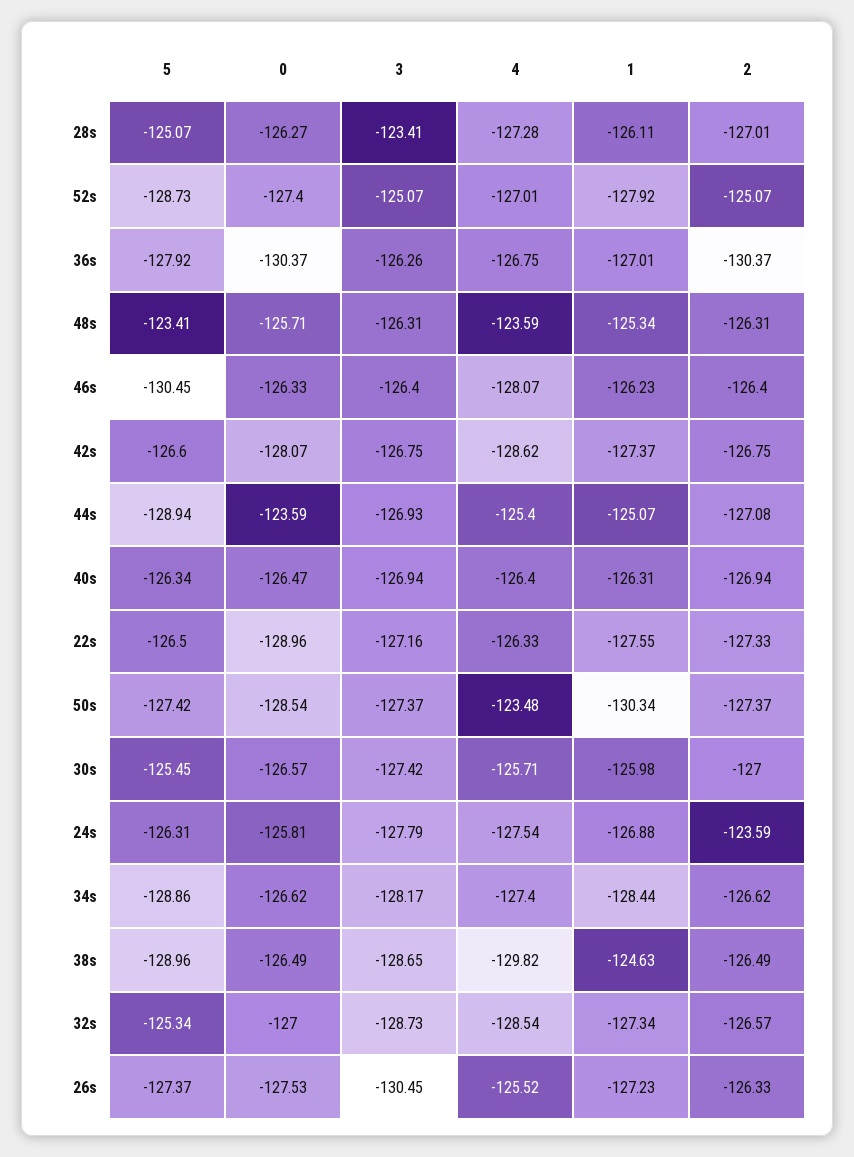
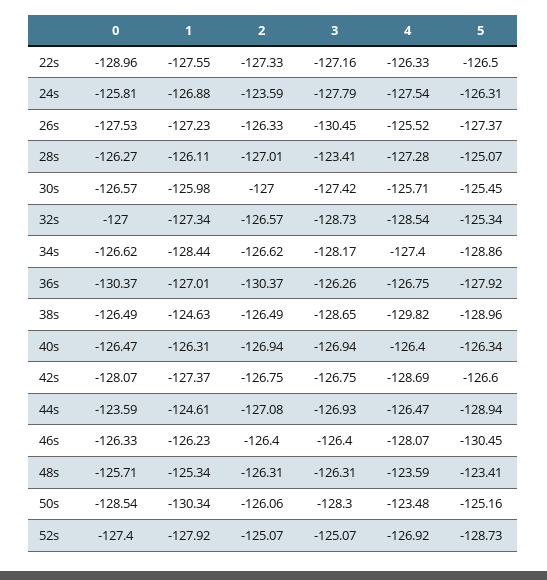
  {
    "5": {
      "28s": -125.07,
      "52s": -128.73,
      "36s": -127.92,
      "48s": -123.41,
      "46s": -130.45,
      "42s": -126.6,
      "44s": -128.94,
      "40s": -126.34,
      "22s": -126.5,
-     "50s": -127.42,
+     "50s": -125.16,
      "30s": -125.45,
      "24s": -126.31,
      "34s": -128.86,
      "38s": -128.96,
      "32s": -125.34,
      "26s": -127.37
    },
    "0": {
      "28s": -126.27,
      "52s": -127.4,
      "36s": -130.37,
      "48s": -125.71,
      "46s": -126.33,
      "42s": -128.07,
      "44s": -123.59,
      "40s": -126.47,
      "22s": -128.96,
      "50s": -128.54,
      "30s": -126.57,
      "24s": -125.81,
      "34s": -126.62,
      "38s": -126.49,
      "32s": -127,
      "26s": -127.53
    },
    "3": {
      "28s": -123.41,
      "52s": -125.07,
      "36s": -126.26,
      "48s": -126.31,
      "46s": -126.4,
      "42s": -126.75,
      "44s": -126.93,
      "40s": -126.94,
      "22s": -127.16,
-     "50s": -127.37,
+     "50s": -128.3,
      "30s": -127.42,
      "24s": -127.79,
      "34s": -128.17,
      "38s": -128.65,
      "32s": -128.73,
      "26s": -130.45
    },
    "4": {
      "28s": -127.28,
-     "52s": -127.01,
+     "52s": -126.92,
      "36s": -126.75,
      "48s": -123.59,
      "46s": -128.07,
-     "42s": -128.62,
+     "42s": -128.69,
-     "44s": -125.4,
+     "44s": -126.47,
      "40s": -126.4,
      "22s": -126.33,
      "50s": -123.48,
      "30s": -125.71,
      "24s": -127.54,
      "34s": -127.4,
      "38s": -129.82,
      "32s": -128.54,
      "26s": -125.52
    },
    "1": {
      "28s": -126.11,
      "52s": -127.92,
      "36s": -127.01,
      "48s": -125.34,
      "46s": -126.23,
      "42s": -127.37,
-     "44s": -125.07,
+     "44s": -124.61,
      "40s": -126.31,
      "22s": -127.55,
      "50s": -130.34,
      "30s": -125.98,
      "24s": -126.88,
      "34s": -128.44,
      "38s": -124.63,
      "32s": -127.34,
      "26s": -127.23
    },
    "2": {
      "28s": -127.01,
      "52s": -125.07,
      "36s": -130.37,
      "48s": -126.31,
      "46s": -126.4,
      "42s": -126.75,
      "44s": -127.08,
      "40s": -126.94,
      "22s": -127.33,
-     "50s": -127.37,
+     "50s": -126.06,
      "30s": -127,
      "24s": -123.59,
      "34s": -126.62,
      "38s": -126.49,
      "32s": -126.57,
      "26s": -126.33
    }
  }

